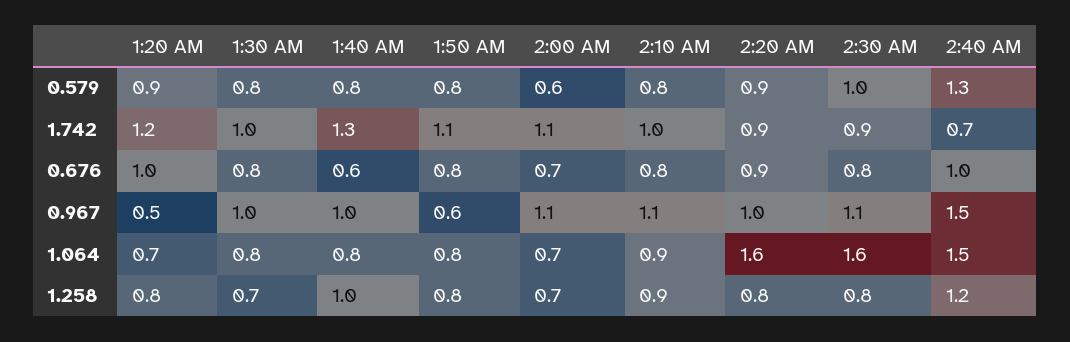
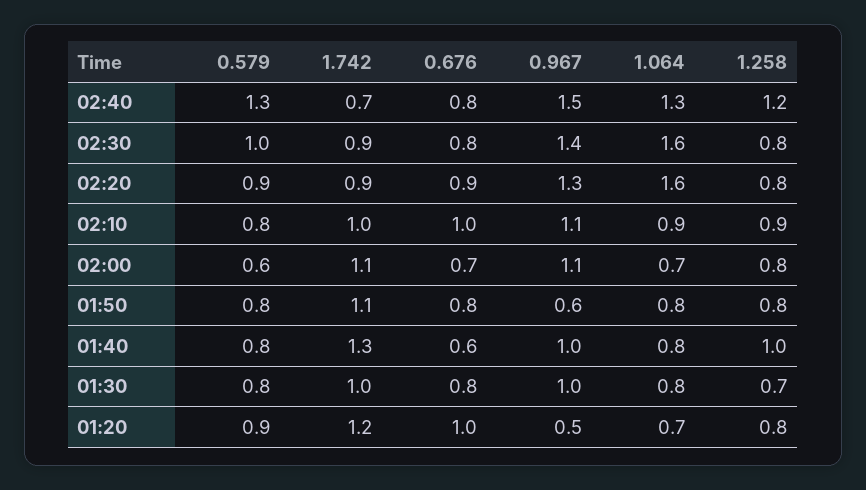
  {
    "1:20 AM": {
      "0.579": 0.9,
      "1.742": 1.2,
      "0.676": 1,
      "0.967": 0.5,
      "1.064": 0.7,
      "1.258": 0.8
    },
    "1:30 AM": {
      "0.579": 0.8,
      "1.742": 1,
      "0.676": 0.8,
      "0.967": 1,
      "1.064": 0.8,
      "1.258": 0.7
    },
    "1:40 AM": {
      "0.579": 0.8,
      "1.742": 1.3,
      "0.676": 0.6,
      "0.967": 1,
      "1.064": 0.8,
      "1.258": 1
    },
    "1:50 AM": {
      "0.579": 0.8,
      "1.742": 1.1,
      "0.676": 0.8,
      "0.967": 0.6,
      "1.064": 0.8,
      "1.258": 0.8
    },
    "2:00 AM": {
      "0.579": 0.6,
      "1.742": 1.1,
      "0.676": 0.7,
      "0.967": 1.1,
      "1.064": 0.7,
-     "1.258": 0.7
+     "1.258": 0.8
    },
    "2:10 AM": {
      "0.579": 0.8,
      "1.742": 1,
-     "0.676": 0.8,
+     "0.676": 1,
      "0.967": 1.1,
      "1.064": 0.9,
      "1.258": 0.9
    },
    "2:20 AM": {
      "0.579": 0.9,
      "1.742": 0.9,
      "0.676": 0.9,
-     "0.967": 1,
+     "0.967": 1.3,
      "1.064": 1.6,
      "1.258": 0.8
    },
    "2:30 AM": {
      "0.579": 1,
      "1.742": 0.9,
      "0.676": 0.8,
-     "0.967": 1.1,
+     "0.967": 1.4,
      "1.064": 1.6,
      "1.258": 0.8
    },
    "2:40 AM": {
      "0.579": 1.3,
      "1.742": 0.7,
-     "0.676": 1,
+     "0.676": 0.8,
      "0.967": 1.5,
-     "1.064": 1.5,
+     "1.064": 1.3,
      "1.258": 1.2
    }
  }

